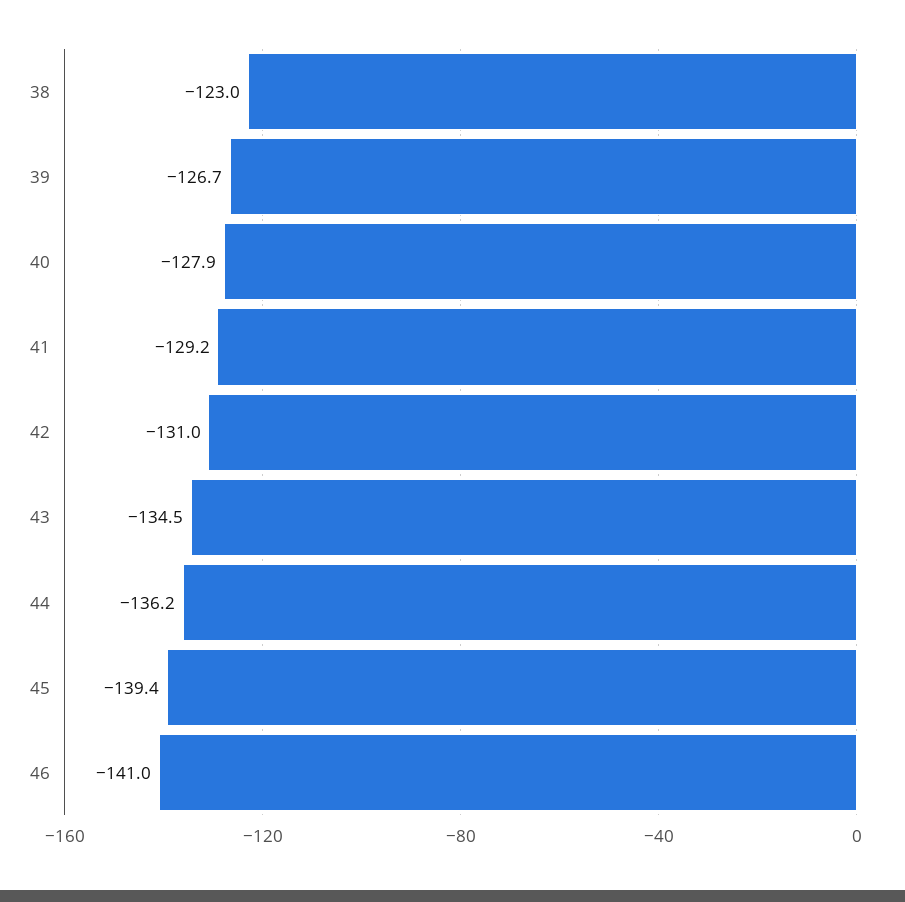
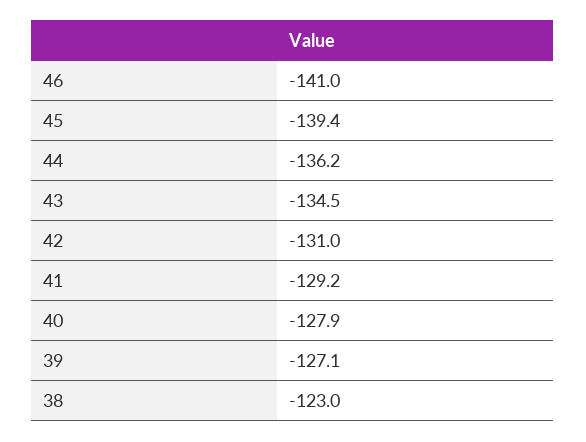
  {
    "38": -123,
-   "39": -126.7,
+   "39": -127.1,
    "40": -127.9,
    "41": -129.2,
    "42": -131,
    "43": -134.5,
    "44": -136.2,
    "45": -139.4,
    "46": -141
  }

